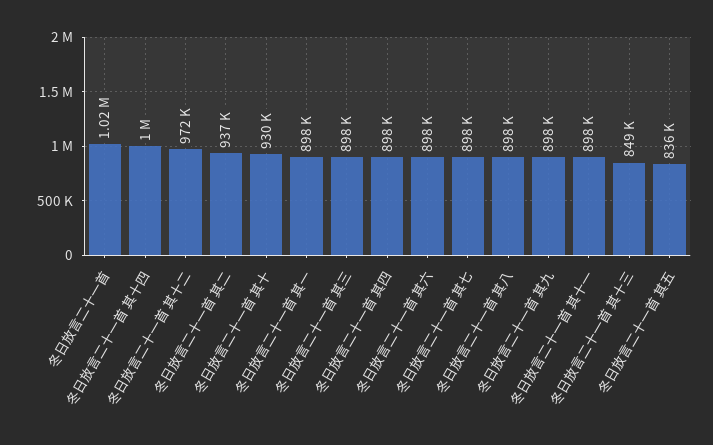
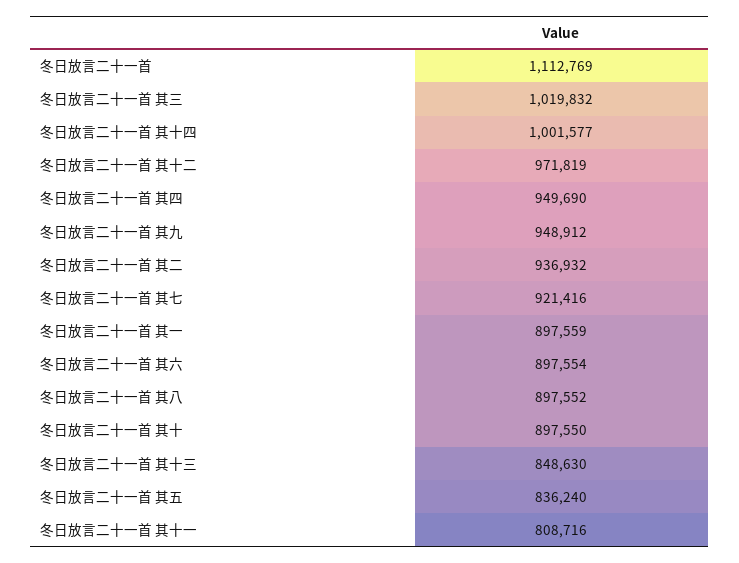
  {
-   "冬日放言二十一首": 1020000,
+   "冬日放言二十一首": 1112769,
    "冬日放言二十一首 其十四": 1001577,
    "冬日放言二十一首 其十二": 971819,
    "冬日放言二十一首 其二": 936932,
-   "冬日放言二十一首 其十": 930000,
+   "冬日放言二十一首 其十": 897550,
    "冬日放言二十一首 其一": 897559,
-   "冬日放言二十一首 其三": 898000,
+   "冬日放言二十一首 其三": 1019832,
-   "冬日放言二十一首 其四": 898000,
+   "冬日放言二十一首 其四": 949690,
    "冬日放言二十一首 其六": 897554,
-   "冬日放言二十一首 其七": 898000,
+   "冬日放言二十一首 其七": 921416,
    "冬日放言二十一首 其八": 897552,
-   "冬日放言二十一首 其九": 898000,
+   "冬日放言二十一首 其九": 948912,
-   "冬日放言二十一首 其十一": 898000,
+   "冬日放言二十一首 其十一": 808716,
    "冬日放言二十一首 其十三": 848630,
    "冬日放言二十一首 其五": 836240
  }

